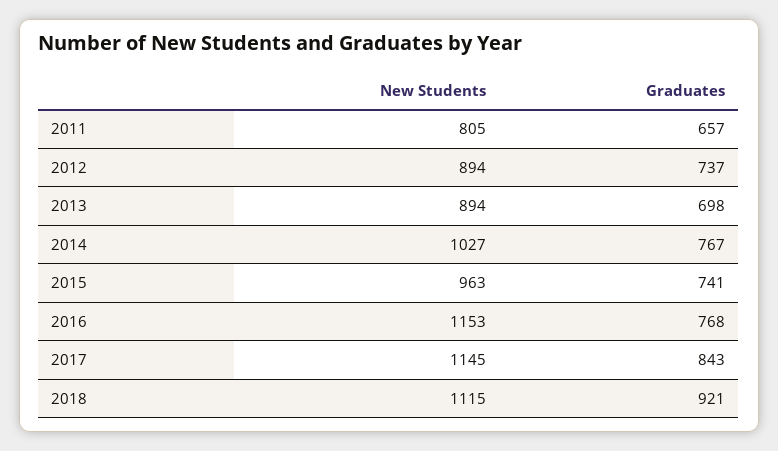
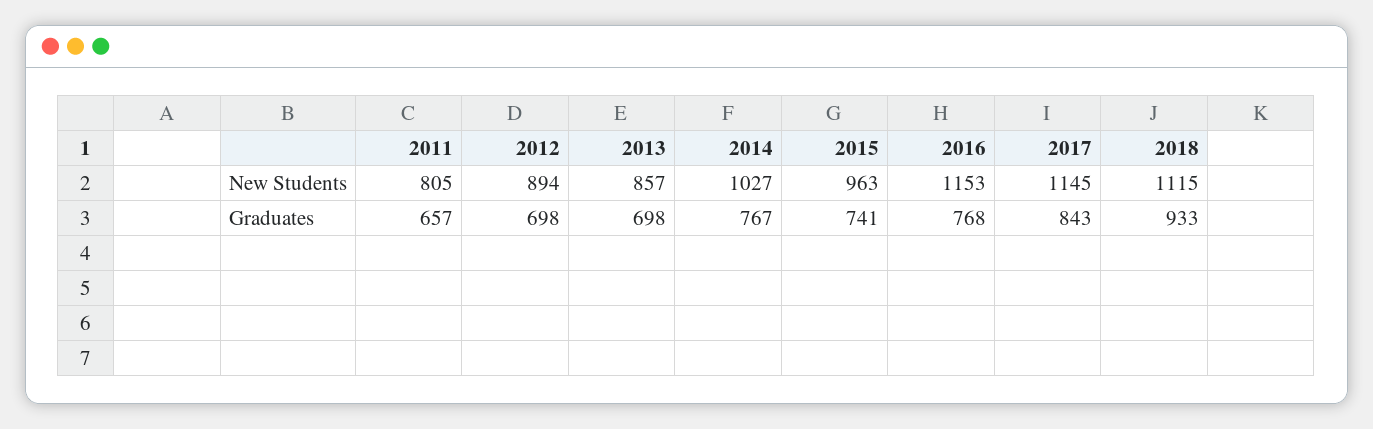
  {
    "New Students": {
      "2011": 805,
      "2012": 894,
-     "2013": 894,
+     "2013": 857,
      "2014": 1027,
      "2015": 963,
      "2016": 1153,
      "2017": 1145,
      "2018": 1115
    },
    "Graduates": {
      "2011": 657,
-     "2012": 737,
+     "2012": 698,
      "2013": 698,
      "2014": 767,
      "2015": 741,
      "2016": 768,
      "2017": 843,
-     "2018": 921
+     "2018": 933
    }
  }

